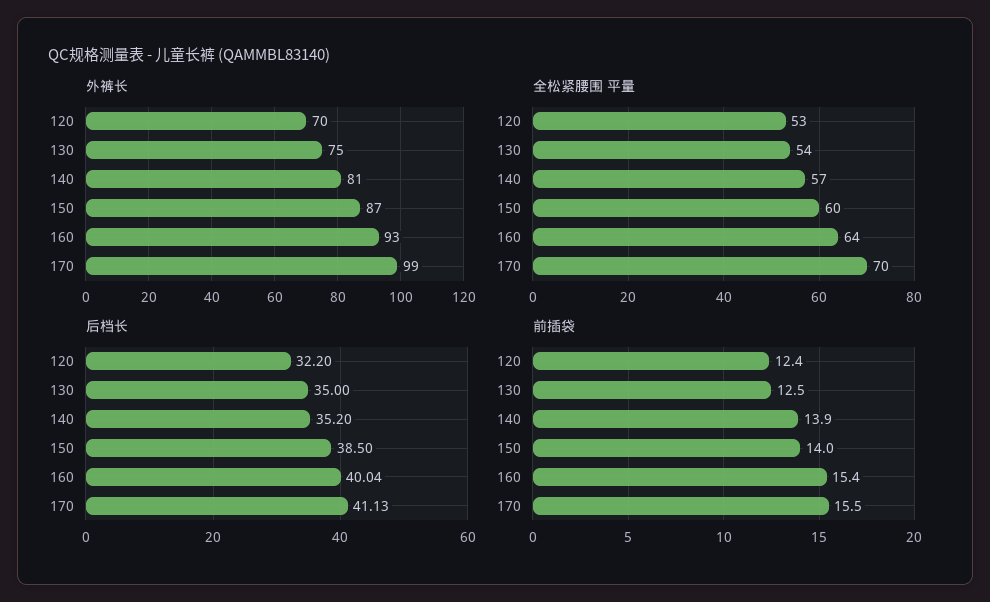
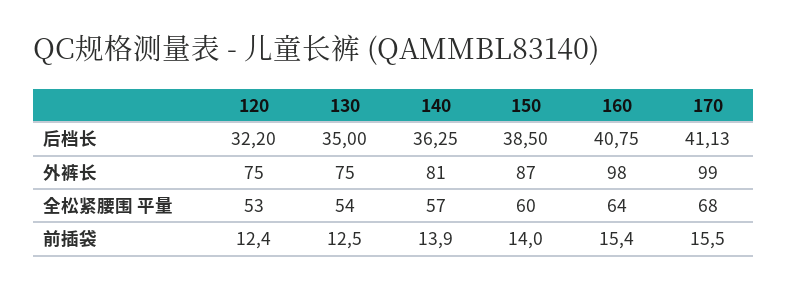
  {
    "外裤长": {
-     "120": 70,
+     "120": 75,
      "130": 75,
      "140": 81,
      "150": 87,
-     "160": 93,
+     "160": 98,
      "170": 99
    },
    "全松紧腰围 平量": {
      "120": 53,
      "130": 54,
      "140": 57,
      "150": 60,
      "160": 64,
-     "170": 70
+     "170": 68
    },
    "后档长": {
      "120": 32.2,
      "130": 35,
-     "140": 35.2,
+     "140": 36.25,
      "150": 38.5,
-     "160": 40.04,
+     "160": 40.75,
      "170": 41.13
    },
    "前插袋": {
      "120": 12.4,
      "130": 12.5,
      "140": 13.9,
      "150": 14,
      "160": 15.4,
      "170": 15.5
    }
  }

